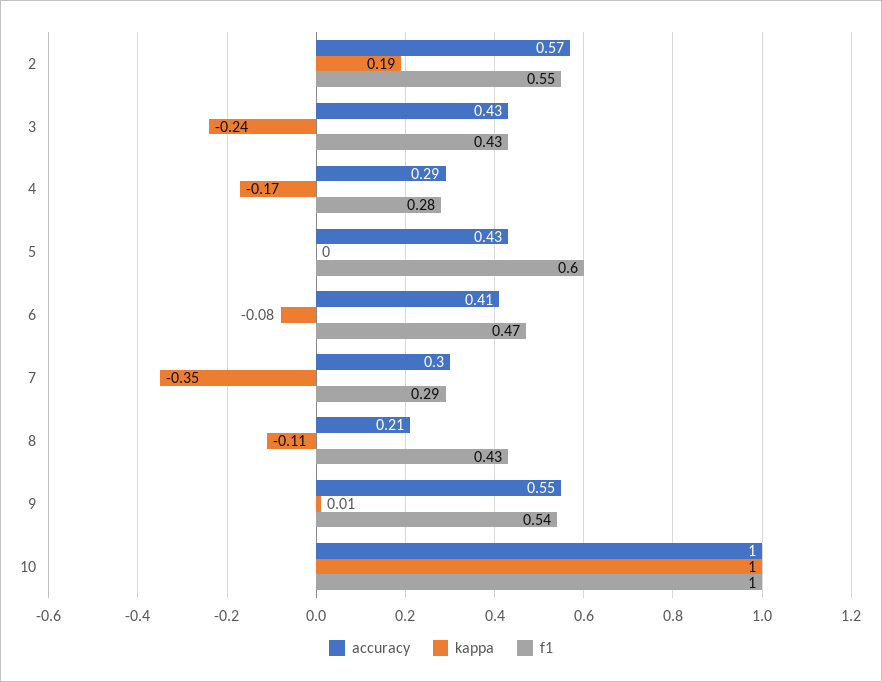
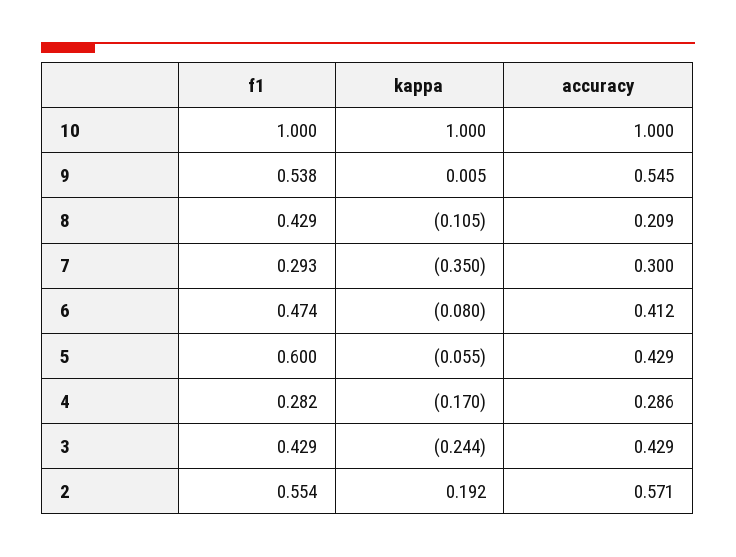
  {
    "accuracy": {
      "2": 0.571,
      "3": 0.429,
      "4": 0.286,
      "5": 0.429,
      "6": 0.412,
      "7": 0.3,
      "8": 0.209,
      "9": 0.545,
      "10": 1
    },
    "kappa": {
      "2": 0.192,
      "3": -0.244,
      "4": -0.17,
-     "5": 0,
+     "5": -0.055,
      "6": -0.08,
      "7": -0.35,
      "8": -0.105,
      "9": 0.005,
      "10": 1
    },
    "f1": {
      "2": 0.554,
      "3": 0.429,
      "4": 0.282,
      "5": 0.6,
      "6": 0.474,
      "7": 0.293,
      "8": 0.429,
      "9": 0.538,
      "10": 1
    }
  }

